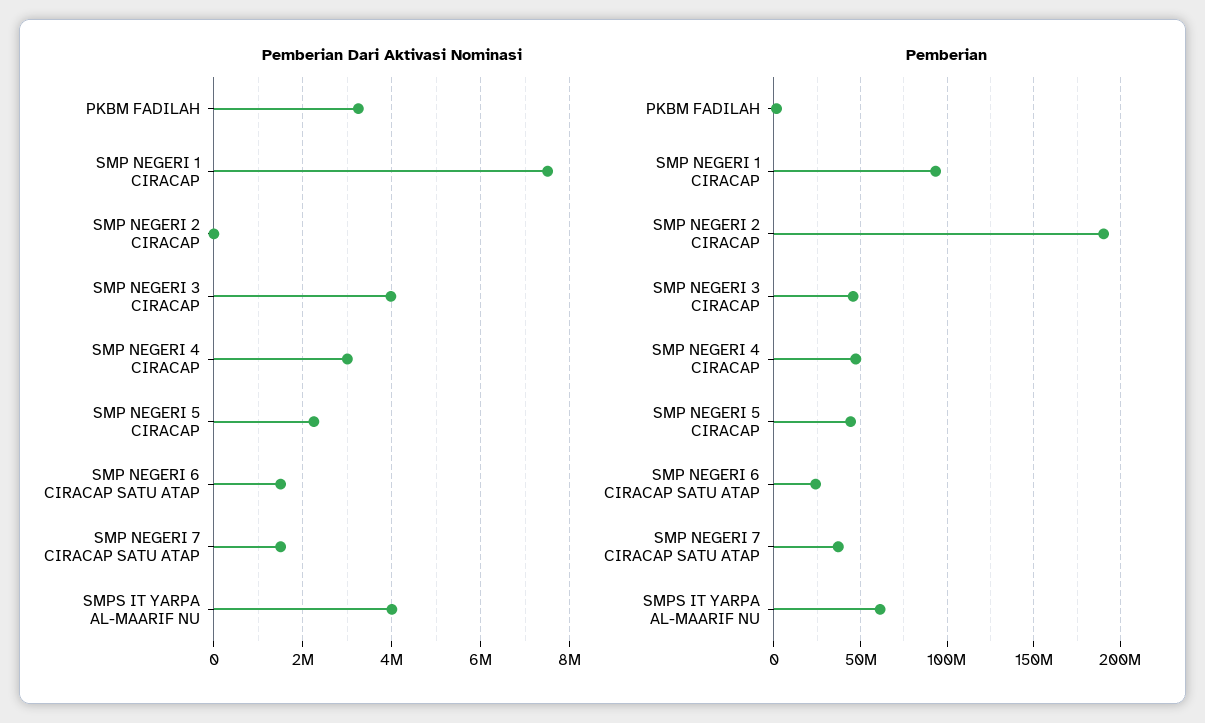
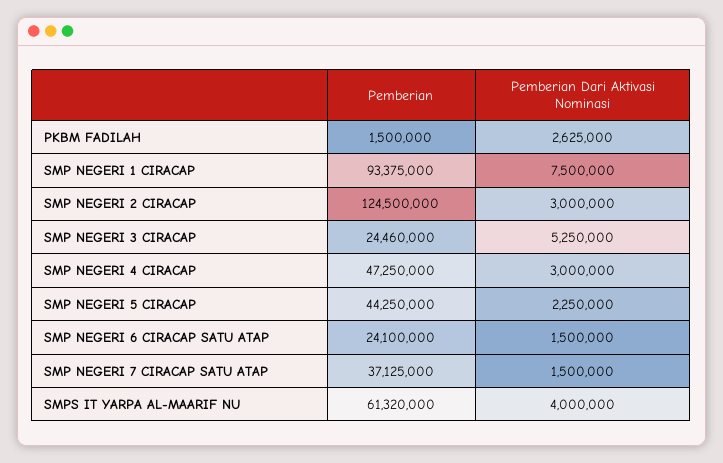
  {
    "Pemberian Dari Aktivasi Nominasi": {
-     "PKBM FADILAH": 3200000,
+     "PKBM FADILAH": 2625000,
      "SMP NEGERI 1 CIRACAP": 7500000,
-     "SMP NEGERI 2 CIRACAP": 0,
+     "SMP NEGERI 2 CIRACAP": 3000000,
-     "SMP NEGERI 3 CIRACAP": 4000000,
+     "SMP NEGERI 3 CIRACAP": 5250000,
      "SMP NEGERI 4 CIRACAP": 3000000,
      "SMP NEGERI 5 CIRACAP": 2250000,
      "SMP NEGERI 6 CIRACAP SATU ATAP": 1500000,
      "SMP NEGERI 7 CIRACAP SATU ATAP": 1500000,
      "SMPS IT YARPA AL-MAARIF NU": 4000000
    },
    "Pemberian": {
      "PKBM FADILAH": 1500000,
      "SMP NEGERI 1 CIRACAP": 93375000,
-     "SMP NEGERI 2 CIRACAP": 190000000,
+     "SMP NEGERI 2 CIRACAP": 124500000,
-     "SMP NEGERI 3 CIRACAP": 45000000,
+     "SMP NEGERI 3 CIRACAP": 24460000,
      "SMP NEGERI 4 CIRACAP": 47250000,
      "SMP NEGERI 5 CIRACAP": 44250000,
      "SMP NEGERI 6 CIRACAP SATU ATAP": 24100000,
      "SMP NEGERI 7 CIRACAP SATU ATAP": 37125000,
      "SMPS IT YARPA AL-MAARIF NU": 61320000
    }
  }

